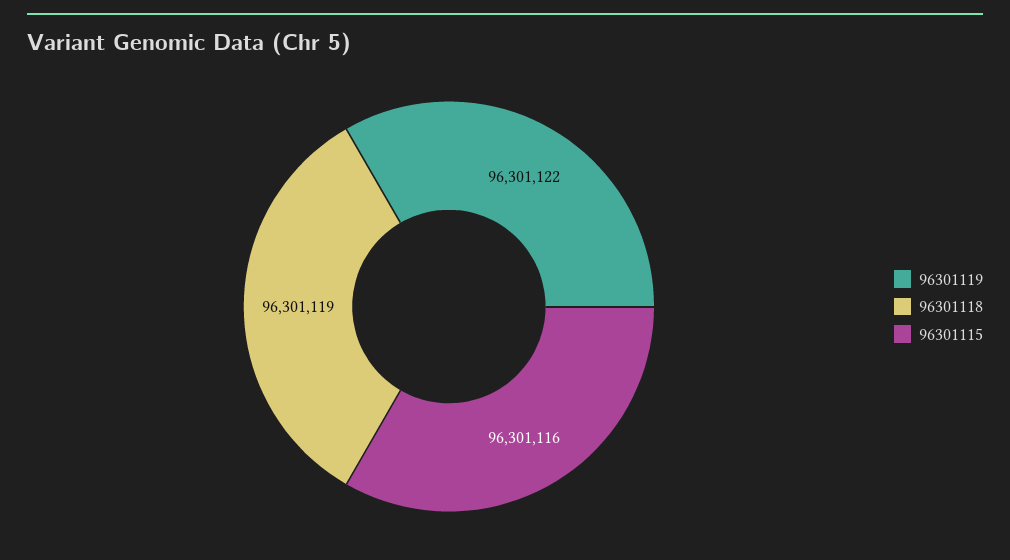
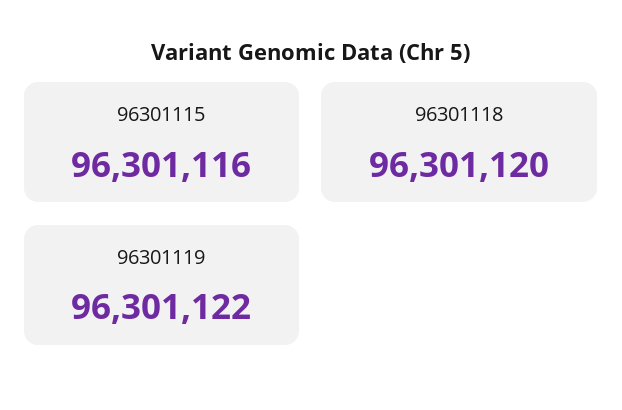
  {
    "96301119": 96301122,
-   "96301118": 96301119,
+   "96301118": 96301120,
    "96301115": 96301116
  }

